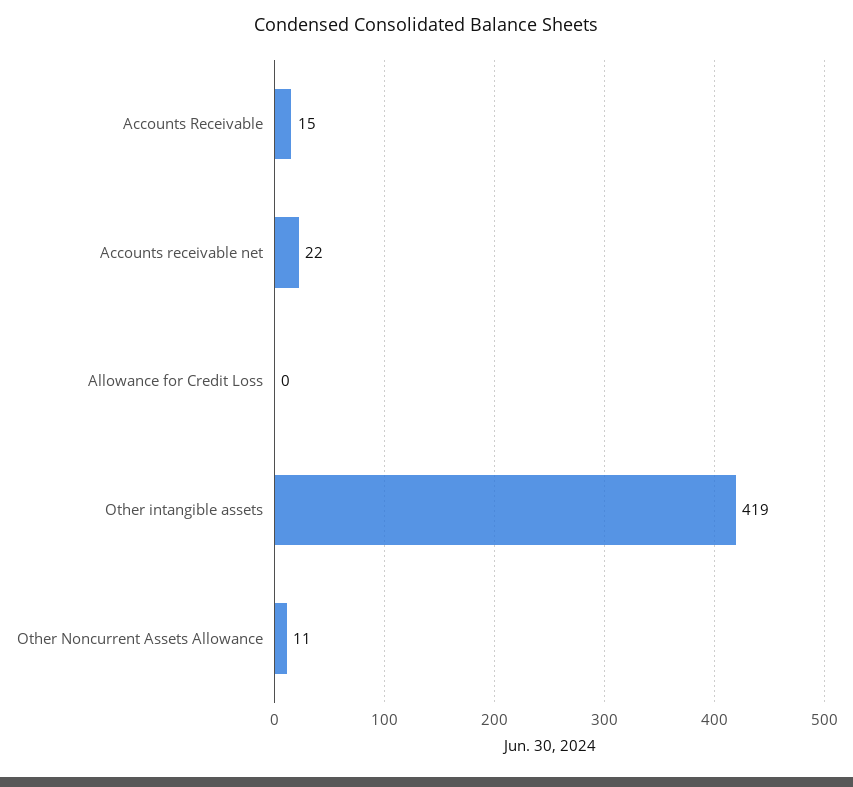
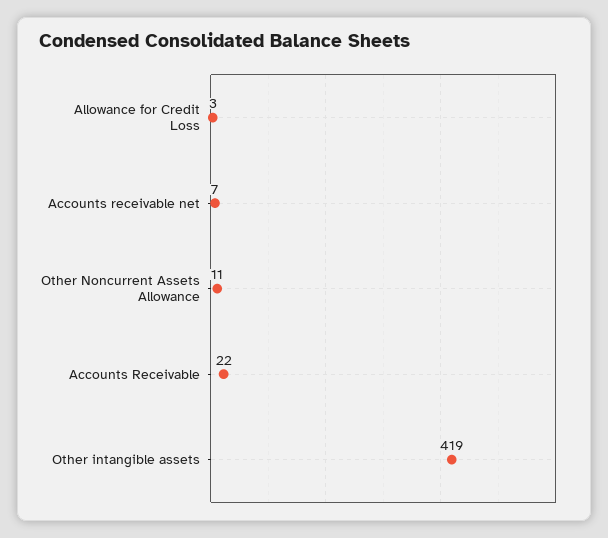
  {
-   "Accounts Receivable": 15,
+   "Accounts Receivable": 22,
-   "Accounts receivable net": 22,
+   "Accounts receivable net": 7,
-   "Allowance for Credit Loss": 0,
+   "Allowance for Credit Loss": 3,
    "Other intangible assets": 419,
    "Other Noncurrent Assets Allowance": 11
  }

